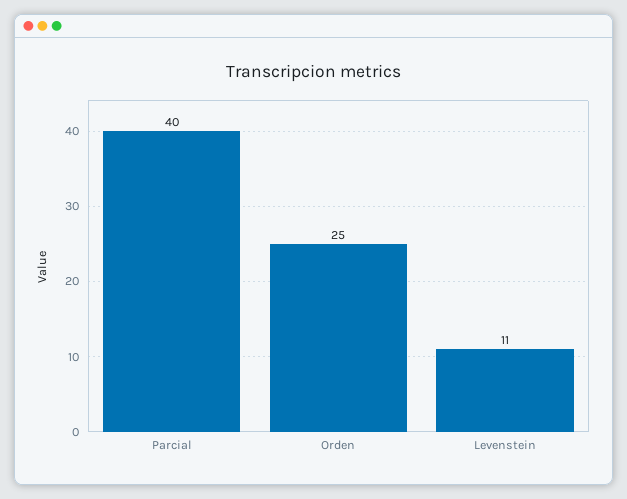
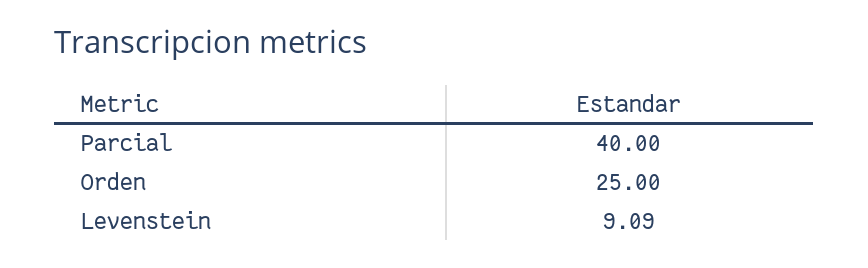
  {
    "Parcial": 40,
    "Orden": 25,
-   "Levenstein": 11
+   "Levenstein": 9.09
  }

